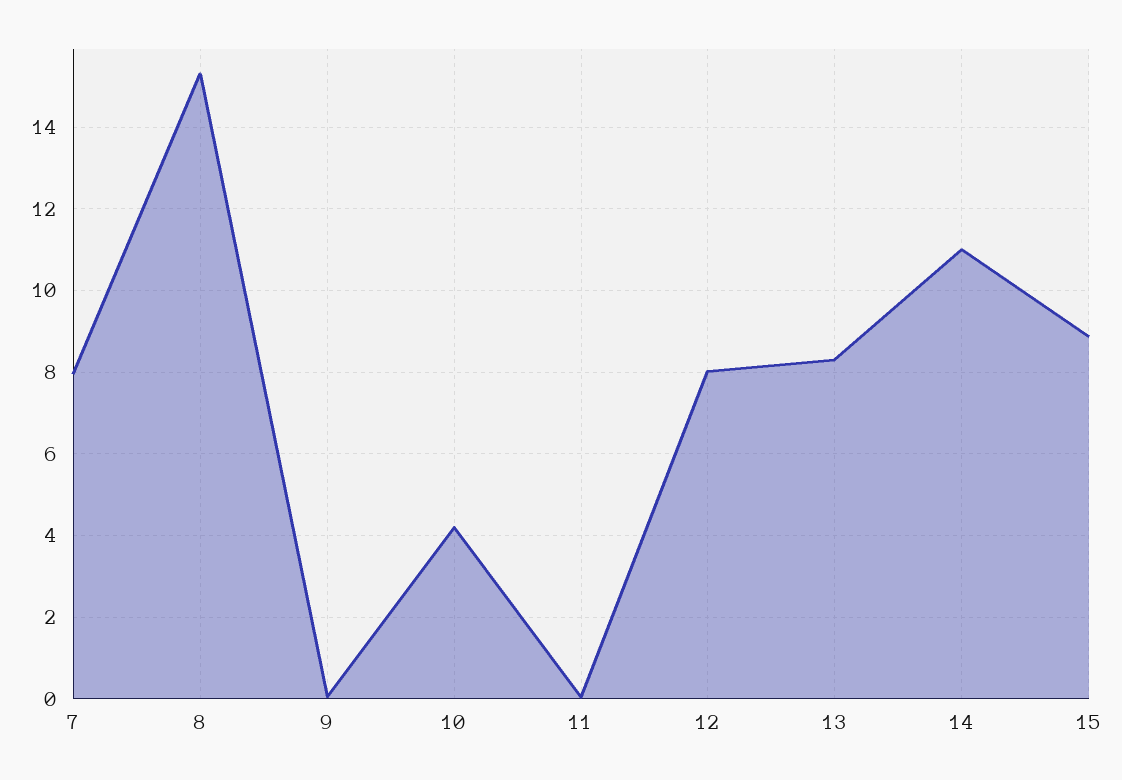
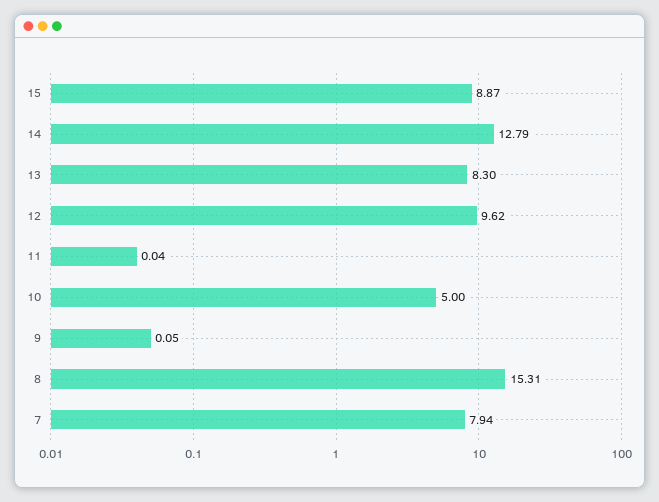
  {
    "7": 7.94,
    "8": 15.31,
    "9": 0.05,
-   "10": 4.2,
+   "10": 5,
    "11": 0.04,
-   "12": 8,
+   "12": 9.62,
    "13": 8.3,
-   "14": 11,
+   "14": 12.79,
    "15": 8.87
  }

